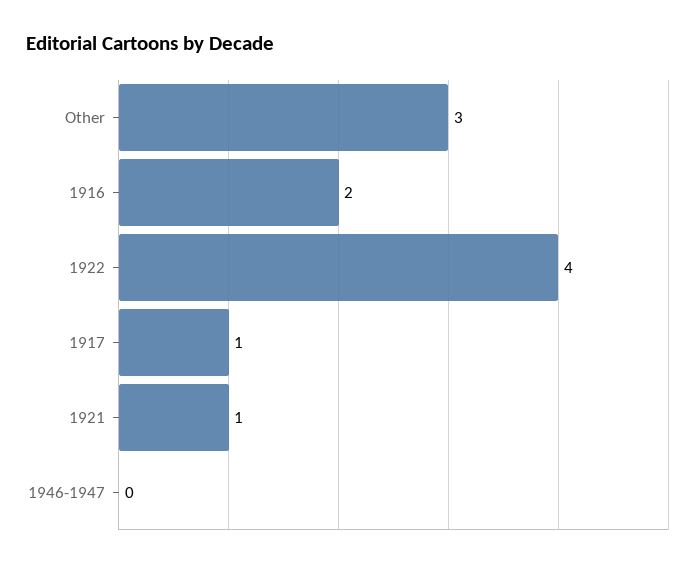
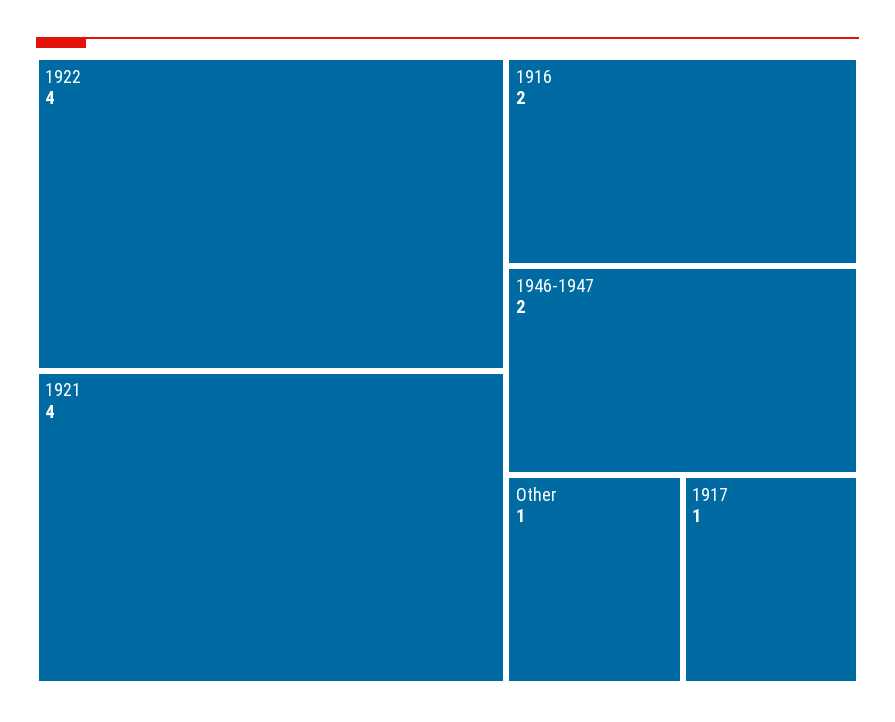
  {
-   "Other": 3,
+   "Other": 1,
    "1916": 2,
    "1922": 4,
    "1917": 1,
-   "1921": 1,
+   "1921": 4,
-   "1946-1947": 0
+   "1946-1947": 2
  }

